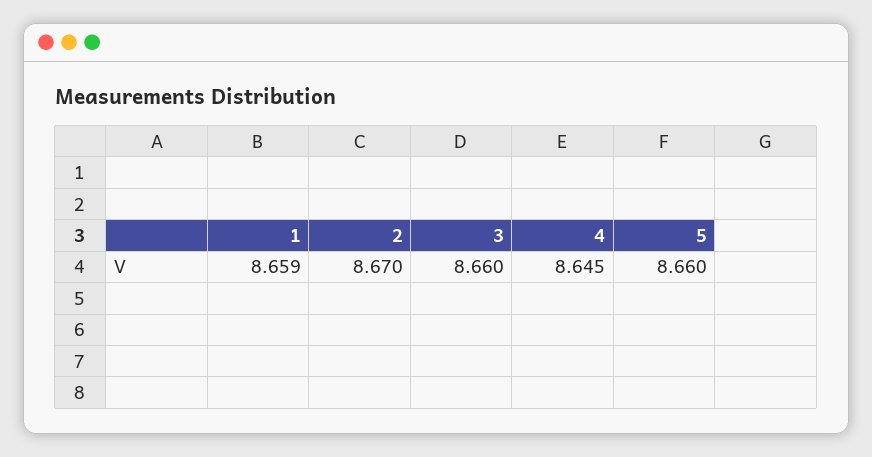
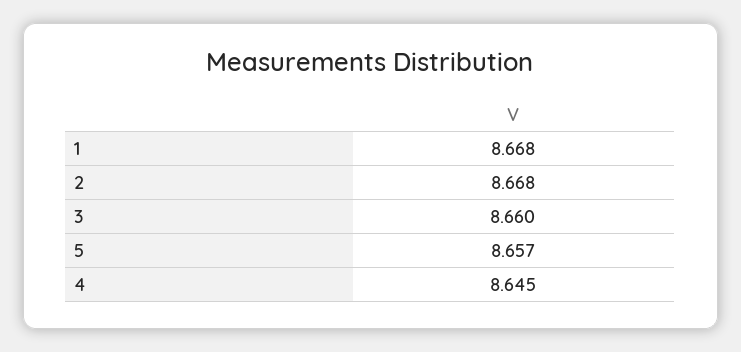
  {
-   "1": 8.659,
+   "1": 8.668,
-   "2": 8.67,
+   "2": 8.668,
    "3": 8.66,
    "4": 8.645,
-   "5": 8.66
+   "5": 8.657
  }

